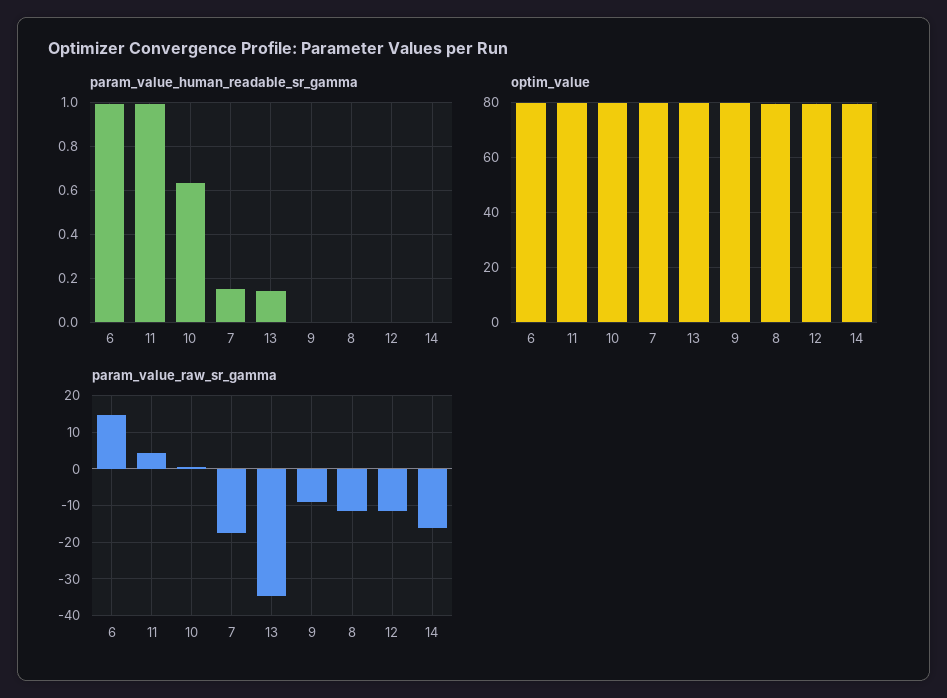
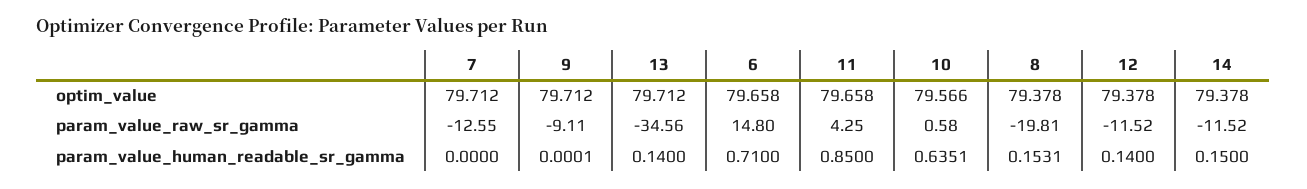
  {
    "param_value_human_readable_sr_gamma": {
-     "6": 1,
+     "6": 0.71,
-     "11": 1,
+     "11": 0.85,
      "10": 0.6351,
-     "7": 0.15,
+     "7": 0,
      "13": 0.14,
      "9": 0.0001,
-     "8": 0,
+     "8": 0.1531,
-     "12": 0,
+     "12": 0.14,
-     "14": 0
+     "14": 0.15
    },
    "optim_value": {
      "6": 79.658,
      "11": 79.658,
      "10": 79.566,
      "7": 79.712,
      "13": 79.712,
      "9": 79.712,
      "8": 79.378,
      "12": 79.378,
      "14": 79.378
    },
    "param_value_raw_sr_gamma": {
      "6": 14.8,
      "11": 4.25,
      "10": 0.58,
-     "7": -18,
+     "7": -12.55,
      "13": -34.56,
      "9": -9.11,
-     "8": -12,
+     "8": -19.81,
      "12": -11.52,
-     "14": -16
+     "14": -11.52
    }
  }

